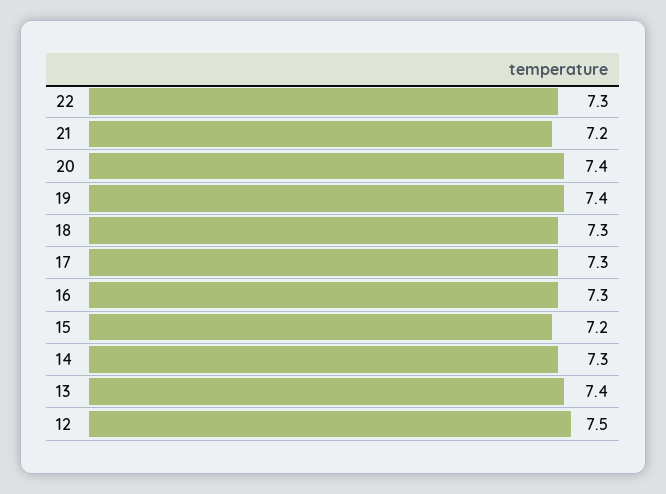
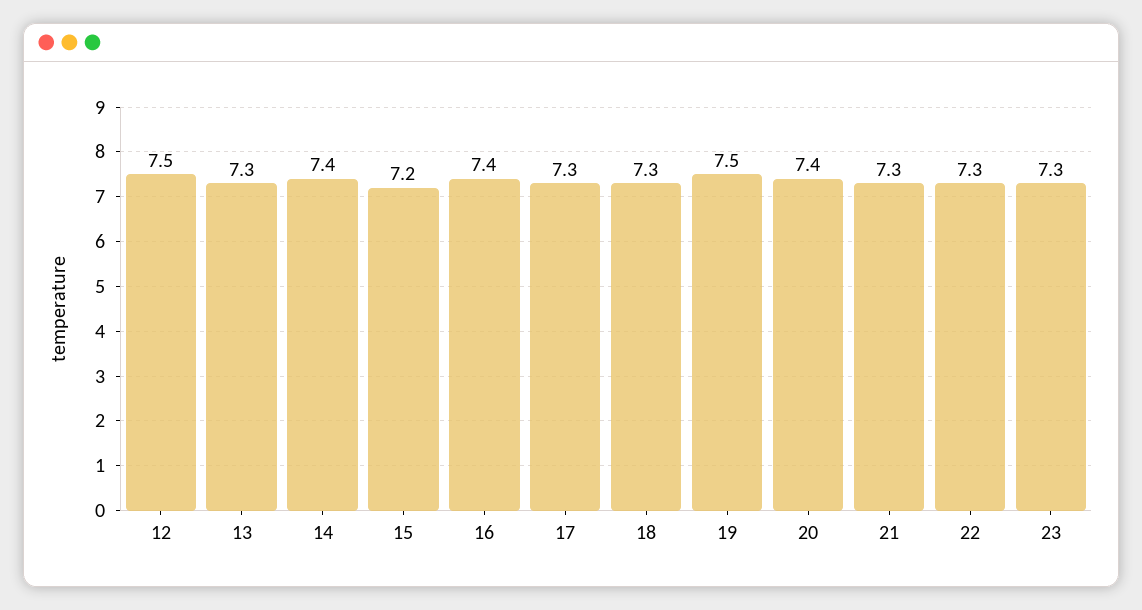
  {
    "22": 7.3,
-   "21": 7.2,
+   "21": 7.3,
    "20": 7.4,
-   "19": 7.4,
+   "19": 7.5,
    "18": 7.3,
    "17": 7.3,
-   "16": 7.3,
+   "16": 7.4,
    "15": 7.2,
-   "14": 7.3,
+   "14": 7.4,
-   "13": 7.4,
+   "13": 7.3,
-   "12": 7.5
+   "12": 7.5,
+   "23": 7.3
  }

